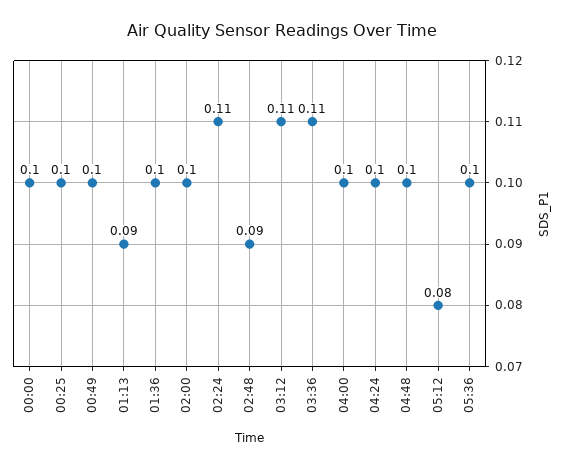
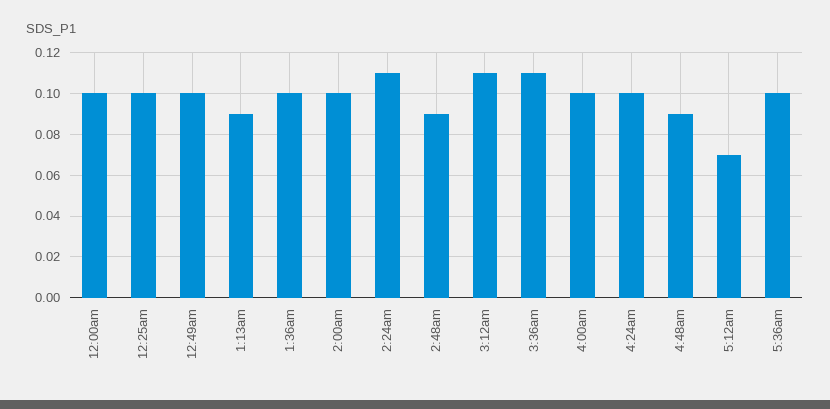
  {
    "00:00": 0.1,
    "00:25": 0.1,
    "00:49": 0.1,
    "01:13": 0.09,
    "01:36": 0.1,
    "02:00": 0.1,
    "02:24": 0.11,
    "02:48": 0.09,
    "03:12": 0.11,
    "03:36": 0.11,
    "04:00": 0.1,
    "04:24": 0.1,
-   "04:48": 0.1,
+   "04:48": 0.09,
-   "05:12": 0.08,
+   "05:12": 0.07,
    "05:36": 0.1
  }

